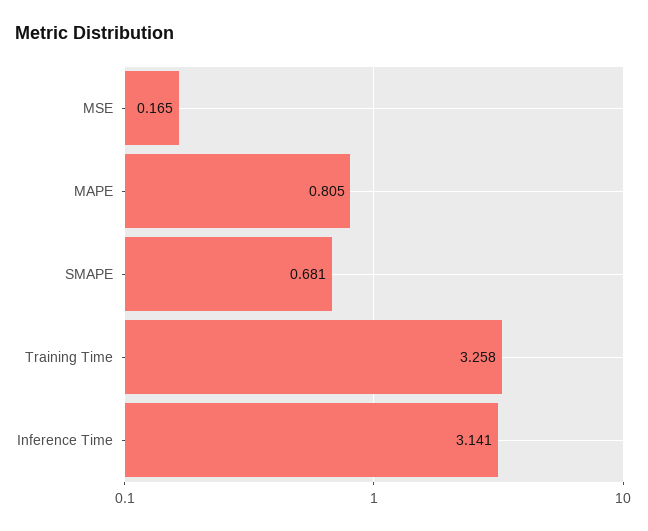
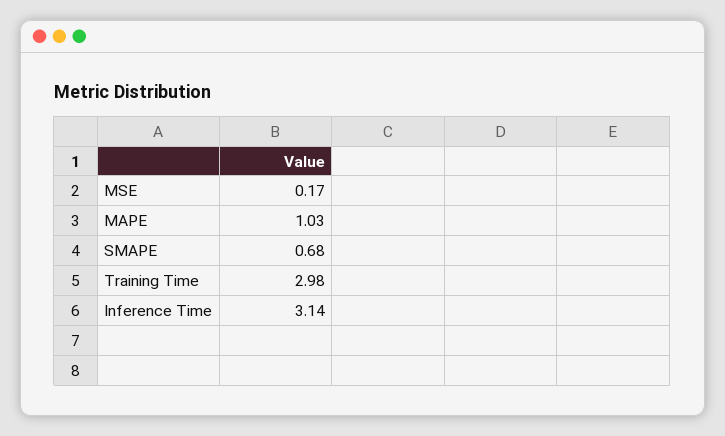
  {
    "MSE": 0.165,
-   "MAPE": 0.805,
+   "MAPE": 1.03,
    "SMAPE": 0.681,
-   "Training Time": 3.258,
+   "Training Time": 2.98,
    "Inference Time": 3.141
  }

